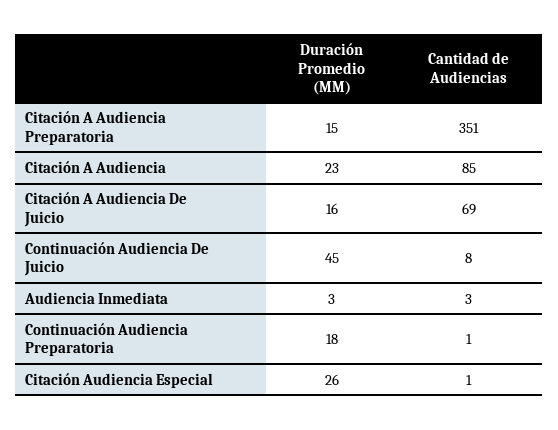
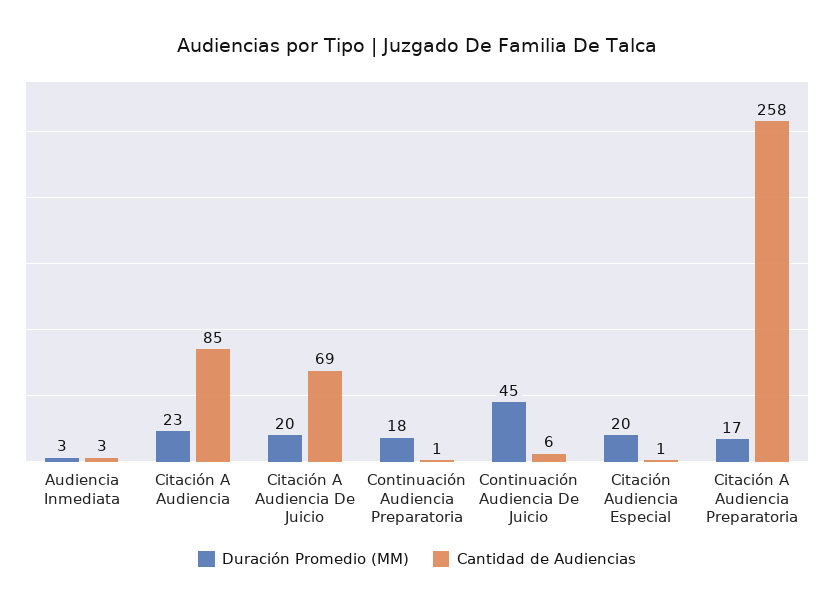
  {
    "Duración Promedio (MM)": {
-     "Citación A Audiencia Preparatoria": 15,
+     "Citación A Audiencia Preparatoria": 17,
      "Citación A Audiencia": 23,
-     "Citación A Audiencia De Juicio": 16,
+     "Citación A Audiencia De Juicio": 20,
      "Continuación Audiencia De Juicio": 45,
      "Audiencia Inmediata": 3,
      "Continuación Audiencia Preparatoria": 18,
-     "Citación Audiencia Especial": 26
+     "Citación Audiencia Especial": 20
    },
    "Cantidad de Audiencias": {
-     "Citación A Audiencia Preparatoria": 351,
+     "Citación A Audiencia Preparatoria": 258,
      "Citación A Audiencia": 85,
      "Citación A Audiencia De Juicio": 69,
-     "Continuación Audiencia De Juicio": 8,
+     "Continuación Audiencia De Juicio": 6,
      "Audiencia Inmediata": 3,
      "Continuación Audiencia Preparatoria": 1,
      "Citación Audiencia Especial": 1
    }
  }

